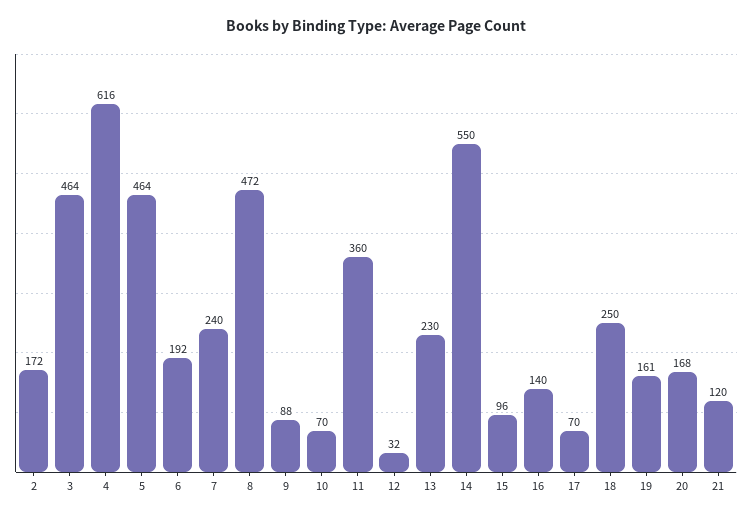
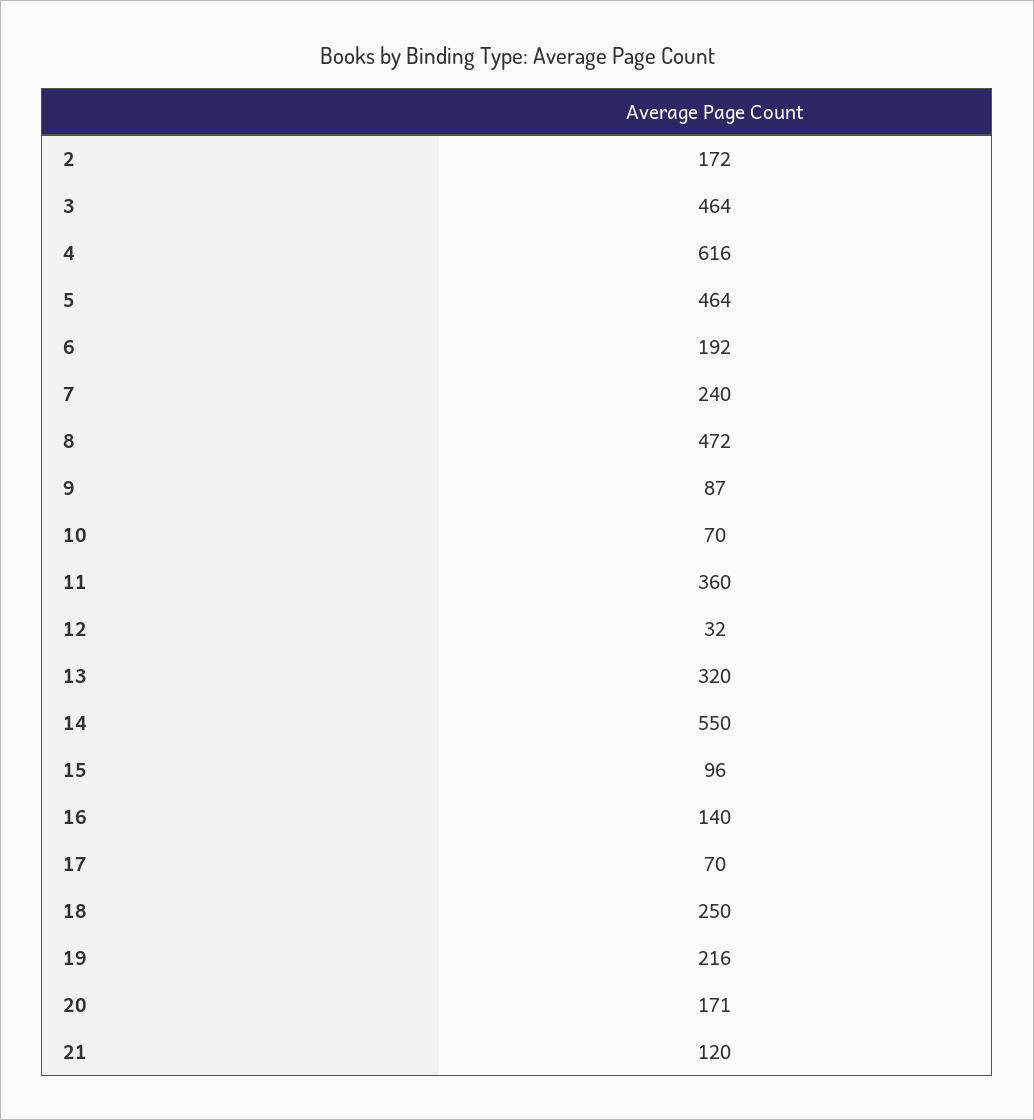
  {
    "2": 172,
    "3": 464,
    "4": 616,
    "5": 464,
    "6": 192,
    "7": 240,
    "8": 472,
-   "9": 88,
+   "9": 87,
    "10": 70,
    "11": 360,
    "12": 32,
-   "13": 230,
+   "13": 320,
    "14": 550,
    "15": 96,
    "16": 140,
    "17": 70,
    "18": 250,
-   "19": 161,
+   "19": 216,
-   "20": 168,
+   "20": 171,
    "21": 120
  }

